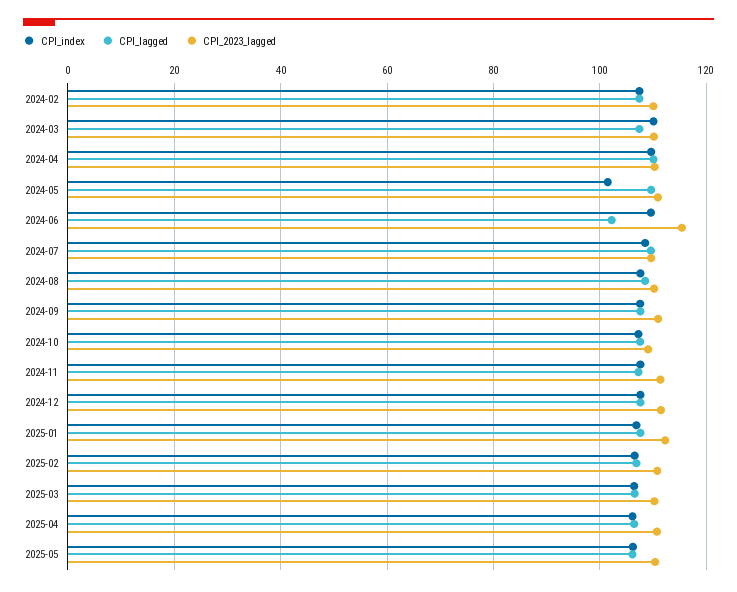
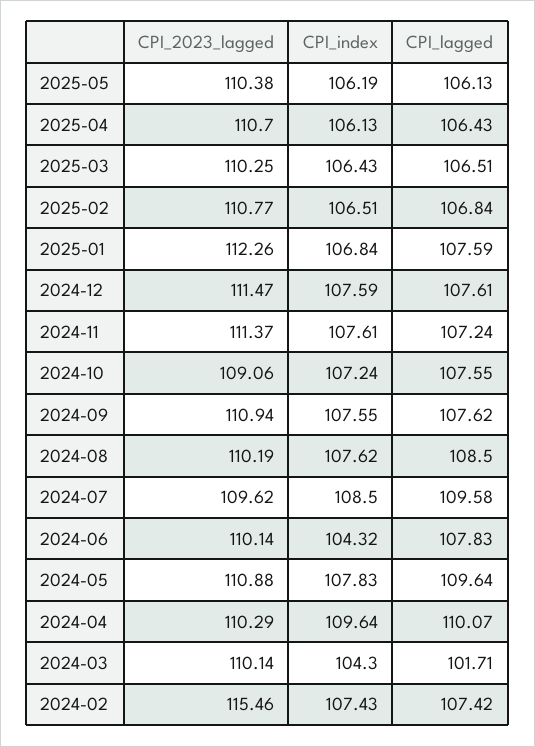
  {
    "CPI_index": {
      "2024-02": 107.43,
-     "2024-03": 110,
+     "2024-03": 104.3,
      "2024-04": 109.64,
-     "2024-05": 102,
+     "2024-05": 107.83,
-     "2024-06": 110,
+     "2024-06": 104.32,
      "2024-07": 108.5,
      "2024-08": 107.62,
      "2024-09": 107.55,
      "2024-10": 107.24,
      "2024-11": 107.61,
      "2024-12": 107.59,
      "2025-01": 106.84,
      "2025-02": 106.51,
      "2025-03": 106.43,
      "2025-04": 106.13,
      "2025-05": 106.19
    },
    "CPI_lagged": {
      "2024-02": 107.42,
-     "2024-03": 108,
+     "2024-03": 101.71,
      "2024-04": 110.07,
      "2024-05": 109.64,
-     "2024-06": 102,
+     "2024-06": 107.83,
      "2024-07": 109.58,
      "2024-08": 108.5,
      "2024-09": 107.62,
      "2024-10": 107.55,
      "2024-11": 107.24,
      "2024-12": 107.61,
      "2025-01": 107.59,
      "2025-02": 106.84,
      "2025-03": 106.51,
      "2025-04": 106.43,
      "2025-05": 106.13
    },
    "CPI_2023_lagged": {
-     "2024-02": 110,
+     "2024-02": 115.46,
      "2024-03": 110.14,
      "2024-04": 110.29,
      "2024-05": 110.88,
-     "2024-06": 116,
+     "2024-06": 110.14,
      "2024-07": 109.62,
      "2024-08": 110.19,
      "2024-09": 110.94,
      "2024-10": 109.06,
      "2024-11": 111.37,
      "2024-12": 111.47,
      "2025-01": 112.26,
      "2025-02": 110.77,
      "2025-03": 110.25,
      "2025-04": 110.7,
      "2025-05": 110.38
    }
  }

